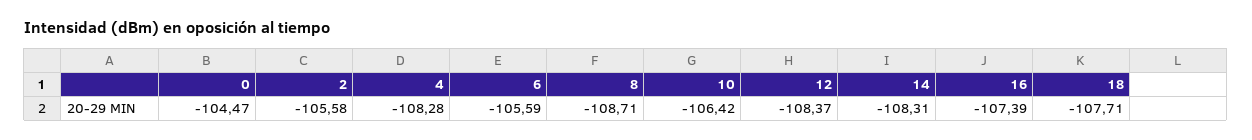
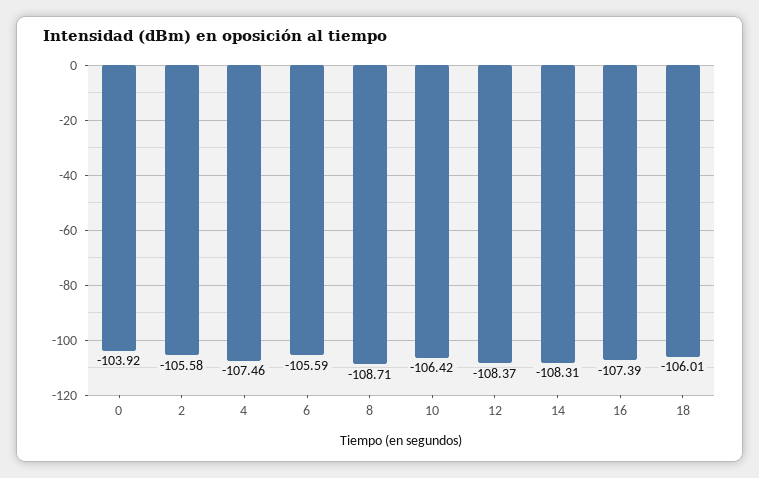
  {
-   "0": -104.47,
+   "0": -103.92,
    "2": -105.58,
-   "4": -108.28,
+   "4": -107.46,
    "6": -105.59,
    "8": -108.71,
    "10": -106.42,
    "12": -108.37,
    "14": -108.31,
    "16": -107.39,
-   "18": -107.71
+   "18": -106.01
  }

